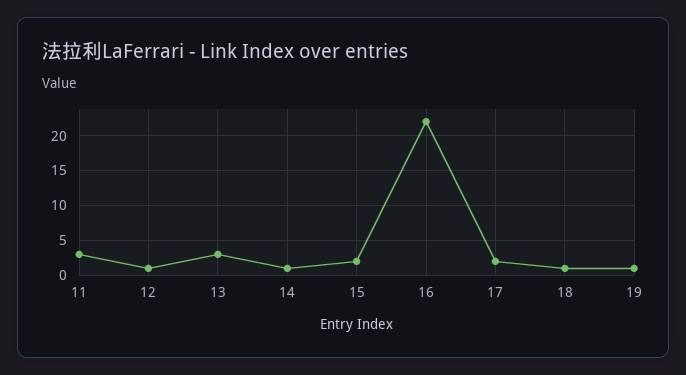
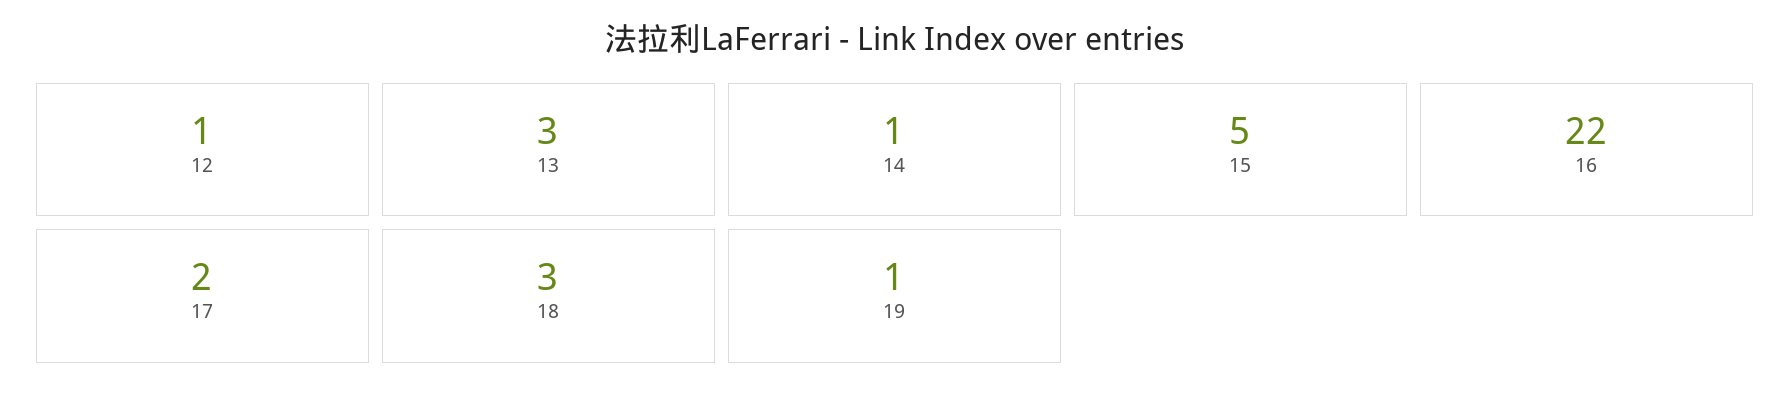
  {
-   "11": 3,
    "12": 1,
    "13": 3,
    "14": 1,
-   "15": 2,
+   "15": 5,
    "16": 22,
    "17": 2,
-   "18": 1,
+   "18": 3,
    "19": 1
  }

